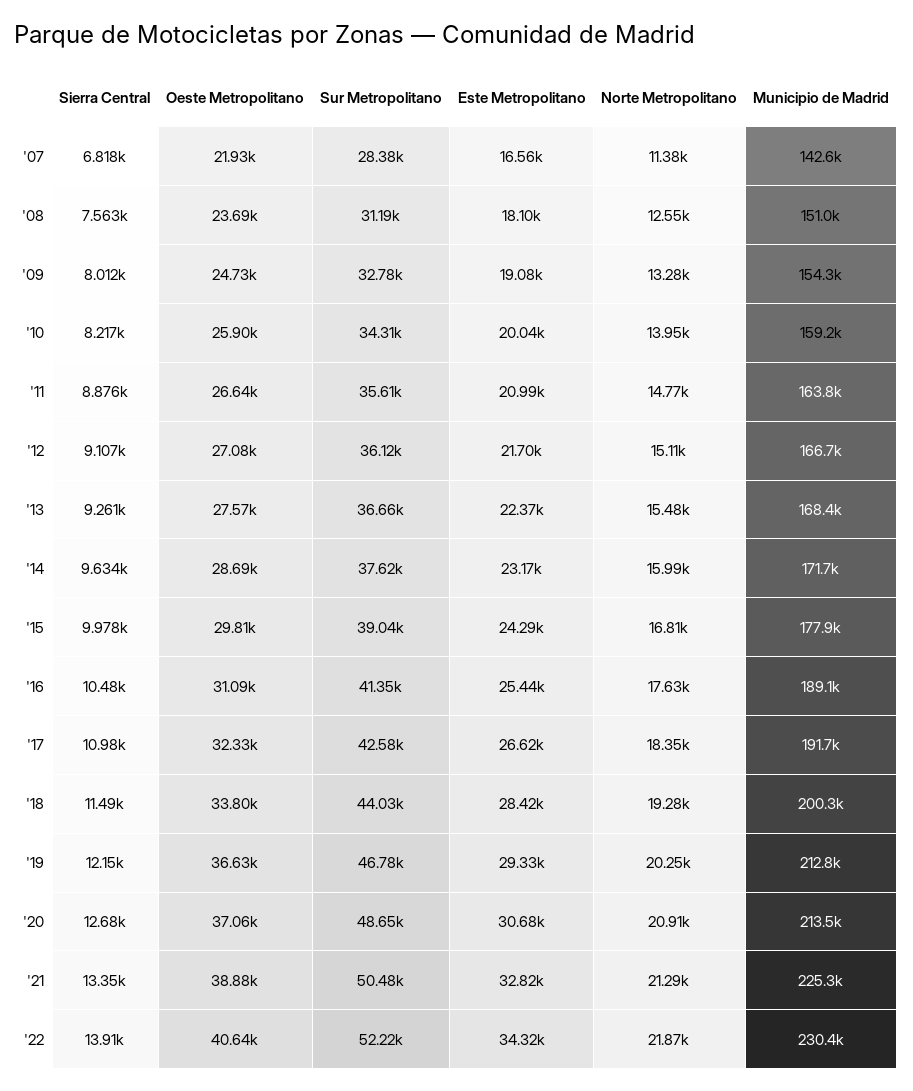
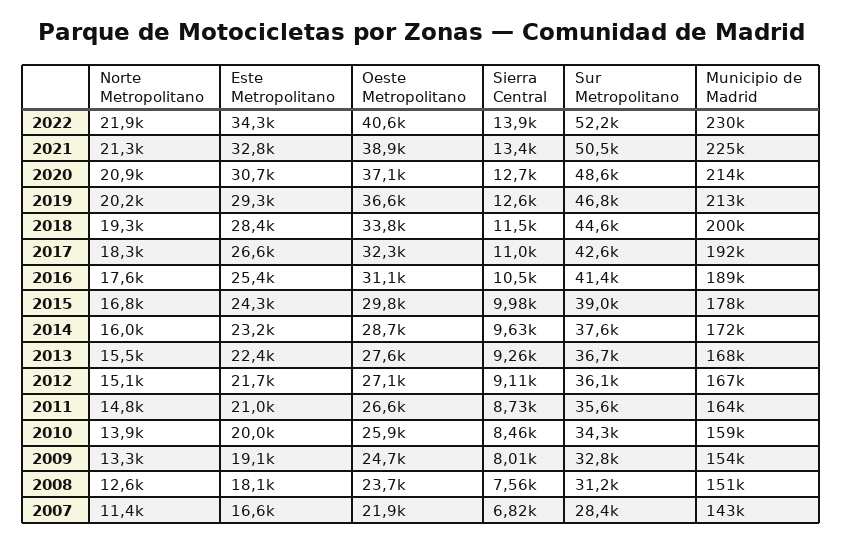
  {
    "Sierra Central": {
      "'07": 6818,
      "'08": 7563,
      "'09": 8012,
-     "'10": 8217,
+     "'10": 8460,
-     "'11": 8876,
+     "'11": 8730,
      "'12": 9107,
      "'13": 9261,
      "'14": 9634,
      "'15": 9978,
      "'16": 10480,
      "'17": 10980,
      "'18": 11490,
-     "'19": 12150,
+     "'19": 12600,
      "'20": 12680,
      "'21": 13350,
      "'22": 13910
    },
    "Oeste Metropolitano": {
      "'07": 21930,
      "'08": 23690,
      "'09": 24730,
      "'10": 25900,
      "'11": 26640,
      "'12": 27080,
      "'13": 27570,
      "'14": 28690,
      "'15": 29810,
      "'16": 31090,
      "'17": 32330,
      "'18": 33800,
      "'19": 36630,
      "'20": 37060,
      "'21": 38880,
      "'22": 40640
    },
    "Sur Metropolitano": {
      "'07": 28380,
      "'08": 31190,
      "'09": 32780,
      "'10": 34310,
      "'11": 35610,
      "'12": 36120,
      "'13": 36660,
      "'14": 37620,
      "'15": 39040,
      "'16": 41350,
      "'17": 42580,
-     "'18": 44030,
+     "'18": 44600,
      "'19": 46780,
      "'20": 48650,
      "'21": 50480,
      "'22": 52220
    },
    "Este Metropolitano": {
      "'07": 16560,
      "'08": 18100,
      "'09": 19080,
      "'10": 20040,
      "'11": 20990,
      "'12": 21700,
      "'13": 22370,
      "'14": 23170,
      "'15": 24290,
      "'16": 25440,
      "'17": 26620,
      "'18": 28420,
      "'19": 29330,
      "'20": 30680,
      "'21": 32820,
      "'22": 34320
    },
    "Norte Metropolitano": {
      "'07": 11380,
      "'08": 12550,
      "'09": 13280,
      "'10": 13950,
      "'11": 14770,
      "'12": 15110,
      "'13": 15480,
      "'14": 15990,
      "'15": 16810,
      "'16": 17630,
      "'17": 18350,
      "'18": 19280,
      "'19": 20250,
      "'20": 20910,
      "'21": 21290,
      "'22": 21870
    },
    "Municipio de Madrid": {
      "'07": 142600,
      "'08": 151000,
      "'09": 154300,
      "'10": 159200,
      "'11": 163800,
      "'12": 166700,
      "'13": 168400,
      "'14": 171700,
      "'15": 177900,
      "'16": 189100,
      "'17": 191700,
      "'18": 200300,
      "'19": 212800,
      "'20": 213500,
      "'21": 225300,
      "'22": 230400
    }
  }

